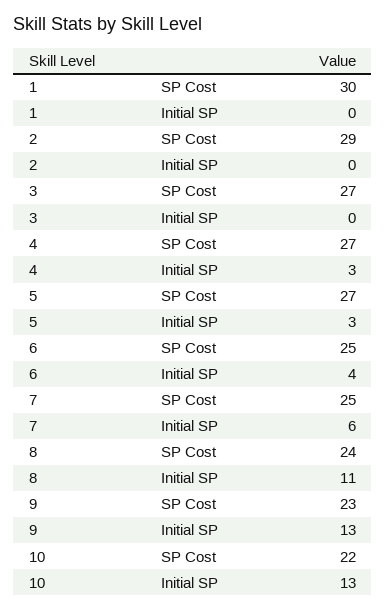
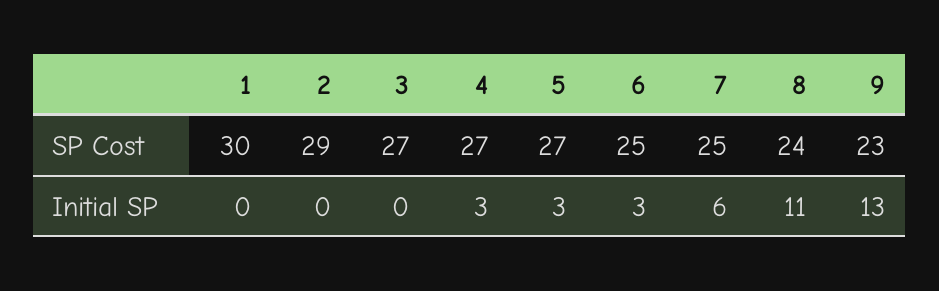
  {
    "1": {
      "SP Cost": 30,
      "Initial SP": 0
    },
    "2": {
      "SP Cost": 29,
      "Initial SP": 0
    },
    "3": {
      "SP Cost": 27,
      "Initial SP": 0
    },
    "4": {
      "SP Cost": 27,
      "Initial SP": 3
    },
    "5": {
      "SP Cost": 27,
      "Initial SP": 3
    },
    "6": {
      "SP Cost": 25,
-     "Initial SP": 4
+     "Initial SP": 3
    },
    "7": {
      "SP Cost": 25,
      "Initial SP": 6
    },
    "8": {
      "SP Cost": 24,
      "Initial SP": 11
    },
    "9": {
      "SP Cost": 23,
      "Initial SP": 13
-   },
+   }
-   "10": {
-     "SP Cost": 22,
-     "Initial SP": 13
-   }
  }

